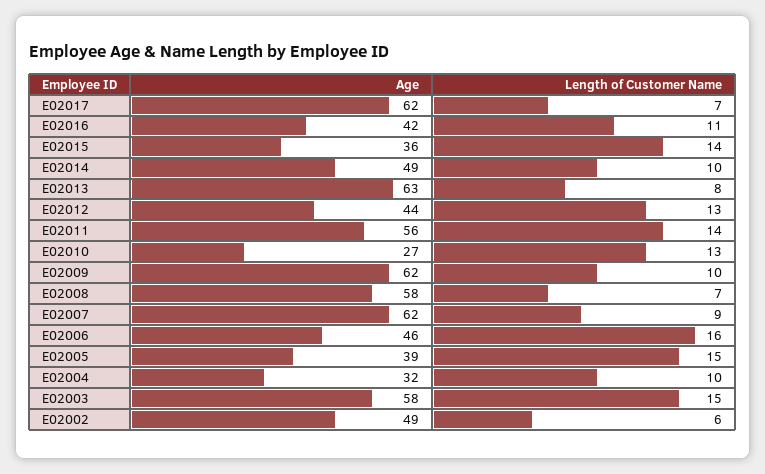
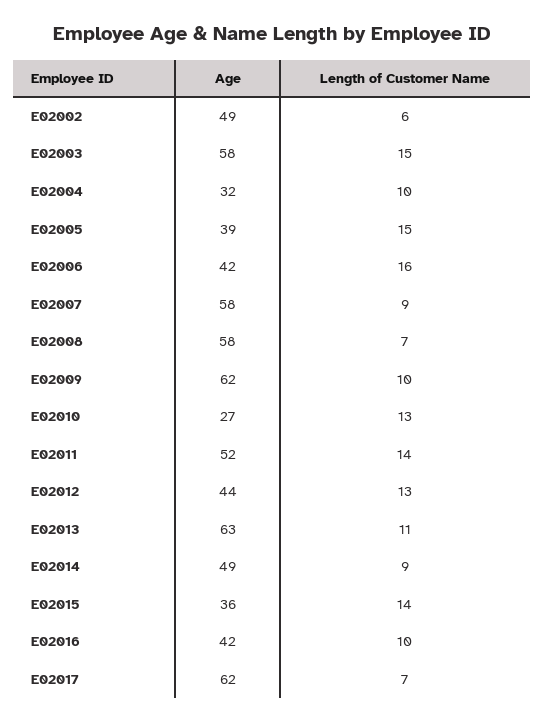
  {
    "Age": {
      "E02017": 62,
      "E02016": 42,
      "E02015": 36,
      "E02014": 49,
      "E02013": 63,
      "E02012": 44,
-     "E02011": 56,
+     "E02011": 52,
      "E02010": 27,
      "E02009": 62,
      "E02008": 58,
-     "E02007": 62,
+     "E02007": 58,
-     "E02006": 46,
+     "E02006": 42,
      "E02005": 39,
      "E02004": 32,
      "E02003": 58,
      "E02002": 49
    },
    "Length of Customer Name": {
      "E02017": 7,
-     "E02016": 11,
+     "E02016": 10,
      "E02015": 14,
-     "E02014": 10,
+     "E02014": 9,
-     "E02013": 8,
+     "E02013": 11,
      "E02012": 13,
      "E02011": 14,
      "E02010": 13,
      "E02009": 10,
      "E02008": 7,
      "E02007": 9,
      "E02006": 16,
      "E02005": 15,
      "E02004": 10,
      "E02003": 15,
      "E02002": 6
    }
  }

